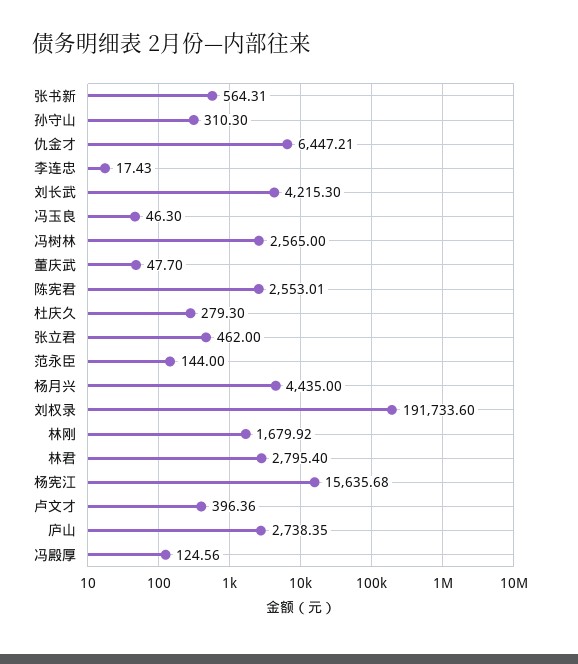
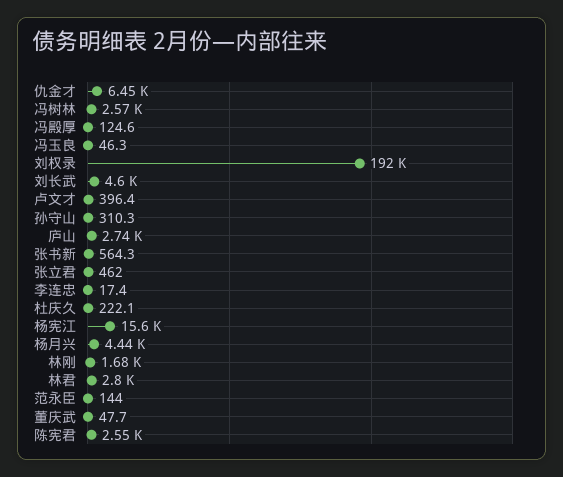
  {
    "张书新": 564.31,
    "孙守山": 310.3,
    "仇金才": 6447.21,
    "李连忠": 17.43,
-   "刘长武": 4215.3,
+   "刘长武": 4600,
    "冯玉良": 46.3,
    "冯树林": 2565,
    "董庆武": 47.7,
    "陈宪君": 2553.01,
-   "杜庆久": 279.3,
+   "杜庆久": 222.1,
    "张立君": 462,
    "范永臣": 144,
    "杨月兴": 4435,
    "刘权录": 191733.6,
    "林刚": 1679.92,
    "林君": 2795.4,
    "杨宪江": 15635.68,
    "卢文才": 396.36,
    "庐山": 2738.35,
    "冯殿厚": 124.56
  }

